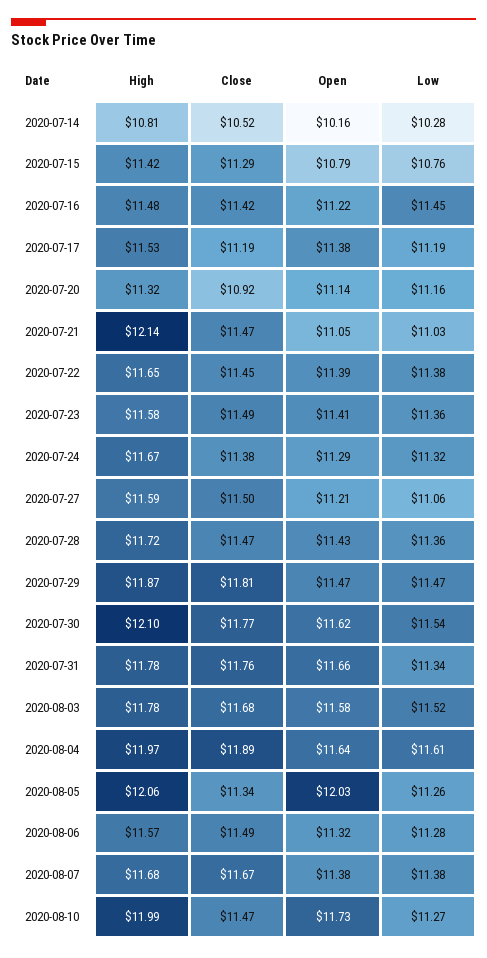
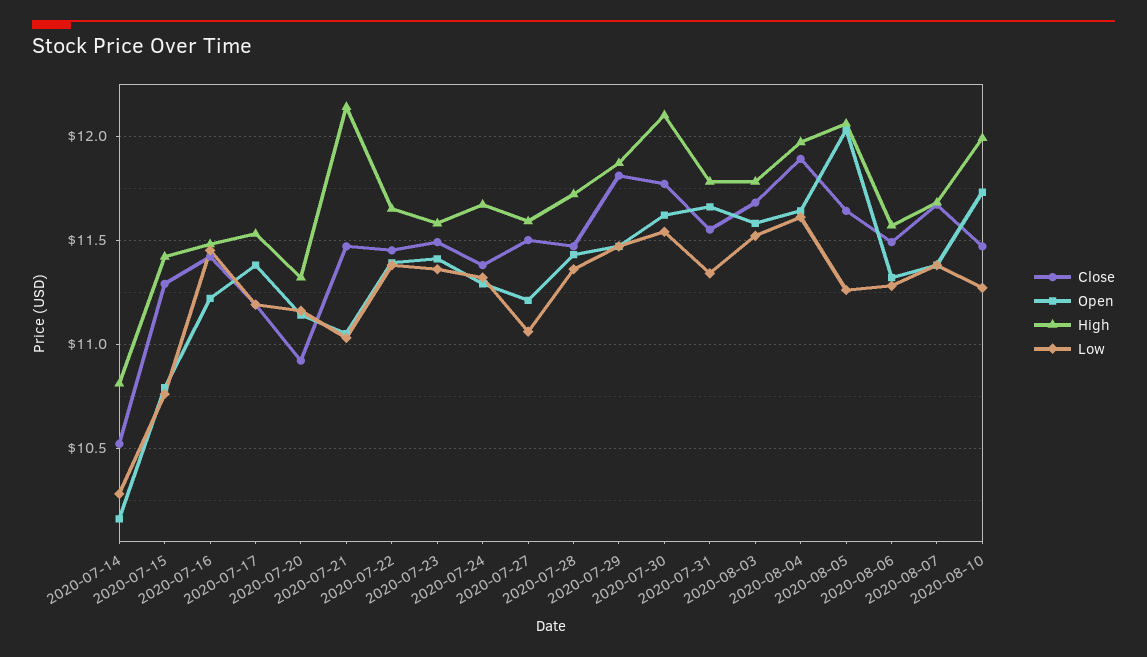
  {
    "High": {
      "2020-07-14": 10.81,
      "2020-07-15": 11.42,
      "2020-07-16": 11.48,
      "2020-07-17": 11.53,
      "2020-07-20": 11.32,
      "2020-07-21": 12.14,
      "2020-07-22": 11.65,
      "2020-07-23": 11.58,
      "2020-07-24": 11.67,
      "2020-07-27": 11.59,
      "2020-07-28": 11.72,
      "2020-07-29": 11.87,
      "2020-07-30": 12.1,
      "2020-07-31": 11.78,
      "2020-08-03": 11.78,
      "2020-08-04": 11.97,
      "2020-08-05": 12.06,
      "2020-08-06": 11.57,
      "2020-08-07": 11.68,
      "2020-08-10": 11.99
    },
    "Close": {
      "2020-07-14": 10.52,
      "2020-07-15": 11.29,
      "2020-07-16": 11.42,
      "2020-07-17": 11.19,
      "2020-07-20": 10.92,
      "2020-07-21": 11.47,
      "2020-07-22": 11.45,
      "2020-07-23": 11.49,
      "2020-07-24": 11.38,
      "2020-07-27": 11.5,
      "2020-07-28": 11.47,
      "2020-07-29": 11.81,
      "2020-07-30": 11.77,
-     "2020-07-31": 11.76,
+     "2020-07-31": 11.55,
      "2020-08-03": 11.68,
      "2020-08-04": 11.89,
-     "2020-08-05": 11.34,
+     "2020-08-05": 11.65,
      "2020-08-06": 11.49,
      "2020-08-07": 11.67,
      "2020-08-10": 11.47
    },
    "Open": {
      "2020-07-14": 10.16,
      "2020-07-15": 10.79,
      "2020-07-16": 11.22,
      "2020-07-17": 11.38,
      "2020-07-20": 11.14,
      "2020-07-21": 11.05,
      "2020-07-22": 11.39,
      "2020-07-23": 11.41,
      "2020-07-24": 11.29,
      "2020-07-27": 11.21,
      "2020-07-28": 11.43,
      "2020-07-29": 11.47,
      "2020-07-30": 11.62,
      "2020-07-31": 11.66,
      "2020-08-03": 11.58,
      "2020-08-04": 11.64,
      "2020-08-05": 12.03,
      "2020-08-06": 11.32,
      "2020-08-07": 11.38,
      "2020-08-10": 11.73
    },
    "Low": {
      "2020-07-14": 10.28,
      "2020-07-15": 10.76,
      "2020-07-16": 11.45,
      "2020-07-17": 11.19,
      "2020-07-20": 11.16,
      "2020-07-21": 11.03,
      "2020-07-22": 11.38,
      "2020-07-23": 11.36,
      "2020-07-24": 11.32,
      "2020-07-27": 11.06,
      "2020-07-28": 11.36,
      "2020-07-29": 11.47,
      "2020-07-30": 11.54,
      "2020-07-31": 11.34,
      "2020-08-03": 11.52,
      "2020-08-04": 11.61,
      "2020-08-05": 11.26,
      "2020-08-06": 11.28,
      "2020-08-07": 11.38,
      "2020-08-10": 11.27
    }
  }

